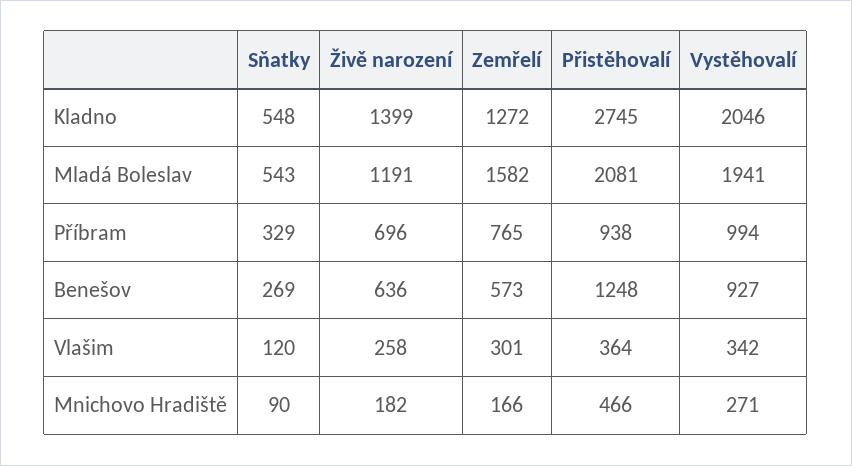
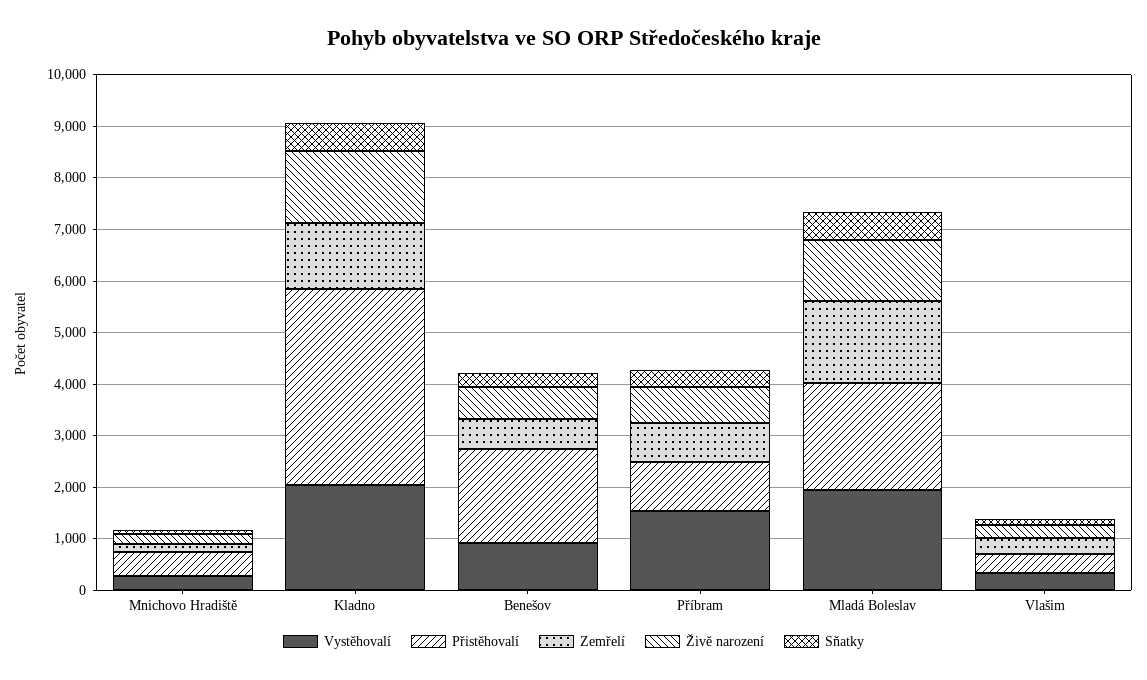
  {
    "Sňatky": {
      "Kladno": 548,
      "Mladá Boleslav": 543,
      "Příbram": 329,
      "Benešov": 269,
      "Vlašim": 120,
      "Mnichovo Hradiště": 90
    },
    "Živě narození": {
      "Kladno": 1399,
      "Mladá Boleslav": 1191,
      "Příbram": 696,
      "Benešov": 636,
      "Vlašim": 258,
      "Mnichovo Hradiště": 182
    },
    "Zemřelí": {
      "Kladno": 1272,
      "Mladá Boleslav": 1582,
      "Příbram": 765,
      "Benešov": 573,
      "Vlašim": 301,
      "Mnichovo Hradiště": 166
    },
    "Přistěhovalí": {
-     "Kladno": 2745,
+     "Kladno": 3800,
      "Mladá Boleslav": 2081,
      "Příbram": 938,
-     "Benešov": 1248,
+     "Benešov": 1800,
      "Vlašim": 364,
      "Mnichovo Hradiště": 466
    },
    "Vystěhovalí": {
      "Kladno": 2046,
      "Mladá Boleslav": 1941,
-     "Příbram": 994,
+     "Příbram": 1600,
      "Benešov": 927,
      "Vlašim": 342,
      "Mnichovo Hradiště": 271
    }
  }

